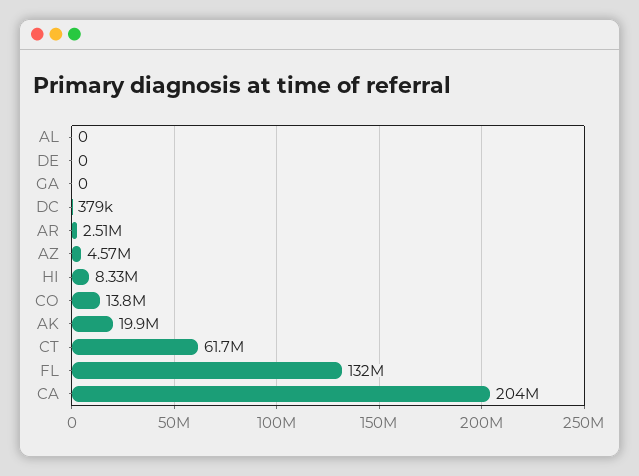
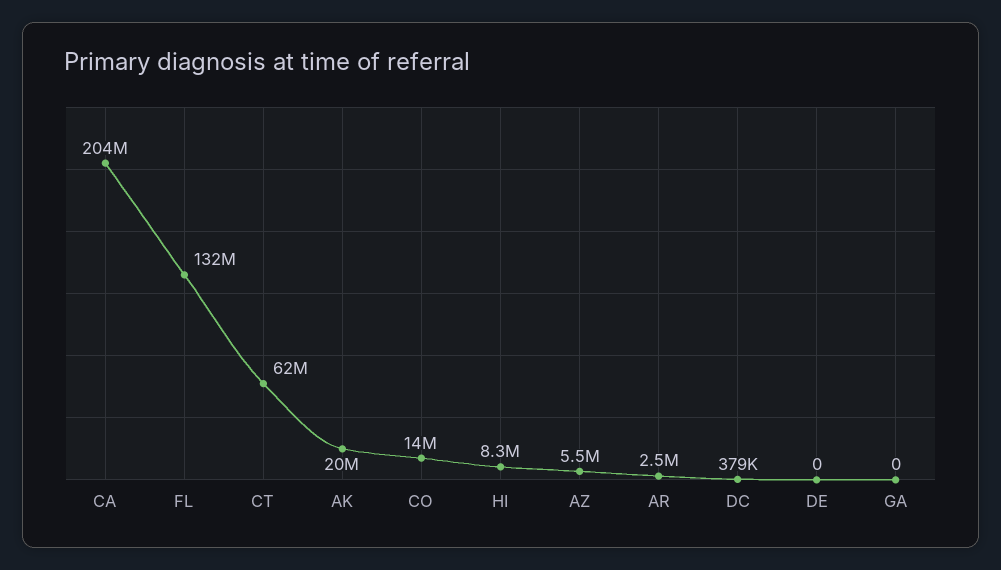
  {
-   "AL": 0,
    "DE": 0,
    "GA": 0,
    "DC": 379000,
    "AR": 2510000,
-   "AZ": 4570000,
+   "AZ": 5500000,
    "HI": 8330000,
    "CO": 13800000,
    "AK": 19900000,
    "CT": 61700000,
    "FL": 132000000,
    "CA": 204000000
  }

